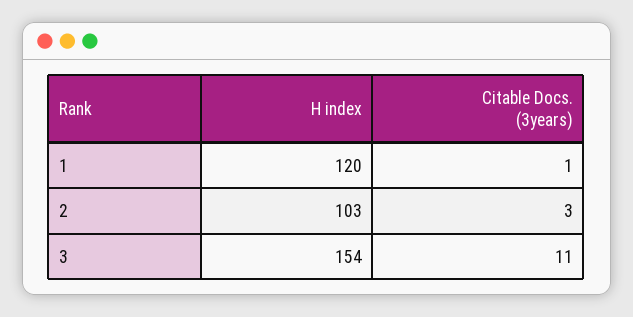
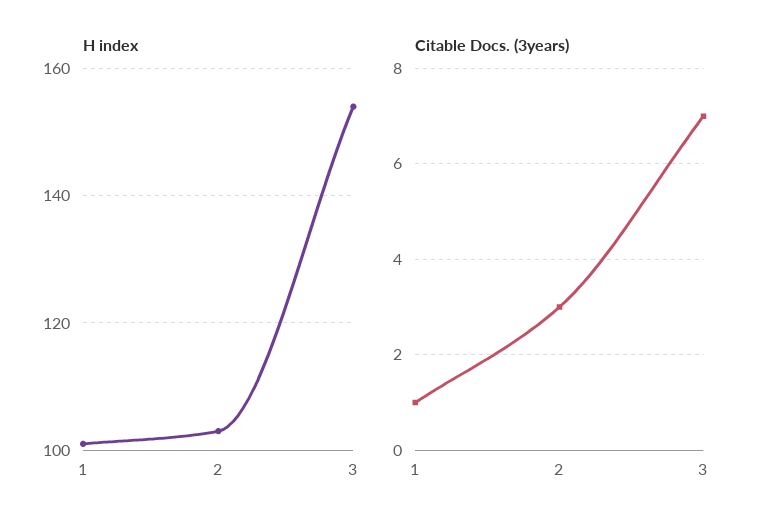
  {
    "H index": {
-     "1": 120,
+     "1": 100,
      "2": 103,
      "3": 154
    },
    "Citable Docs. (3years)": {
      "1": 1,
      "2": 3,
-     "3": 11
+     "3": 7
    }
  }

